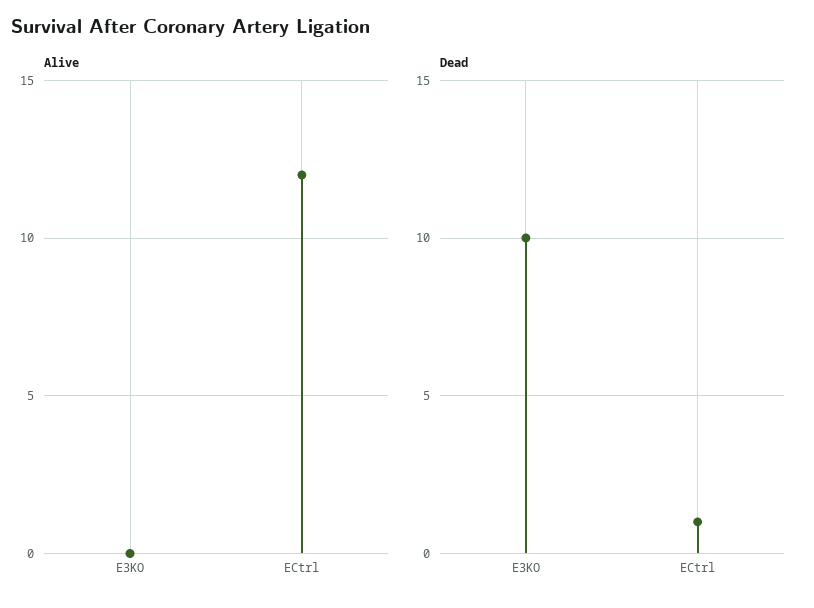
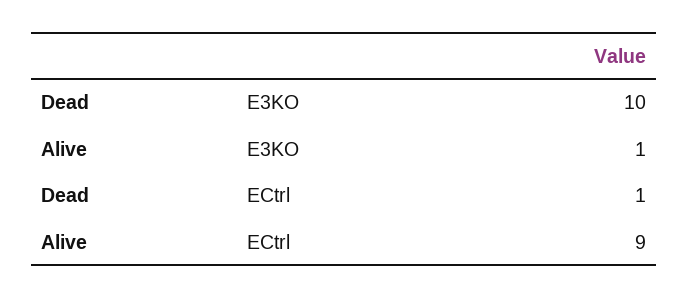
  {
    "Alive": {
-     "E3KO": 0,
+     "E3KO": 1,
-     "ECtrl": 12
+     "ECtrl": 9
    },
    "Dead": {
      "E3KO": 10,
      "ECtrl": 1
    }
  }

